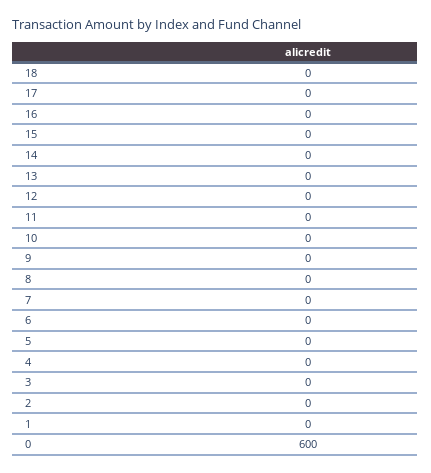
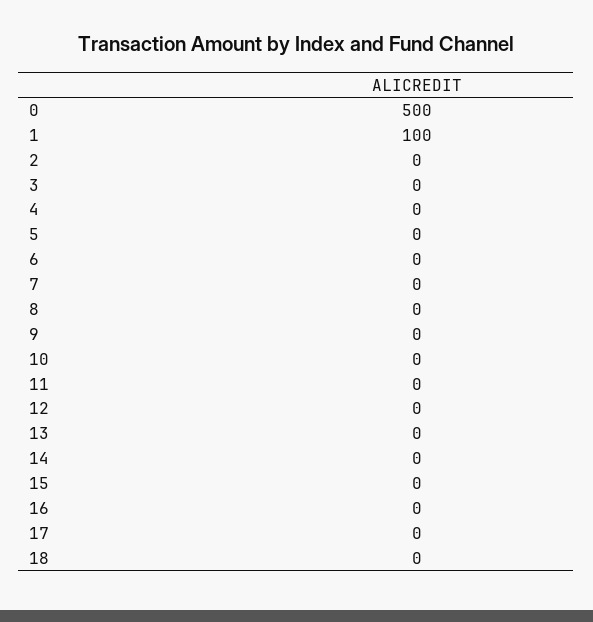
  {
    "18": 0,
    "17": 0,
    "16": 0,
    "15": 0,
    "14": 0,
    "13": 0,
    "12": 0,
    "11": 0,
    "10": 0,
    "9": 0,
    "8": 0,
    "7": 0,
    "6": 0,
    "5": 0,
    "4": 0,
    "3": 0,
    "2": 0,
-   "1": 0,
+   "1": 100,
-   "0": 600
+   "0": 500
  }

